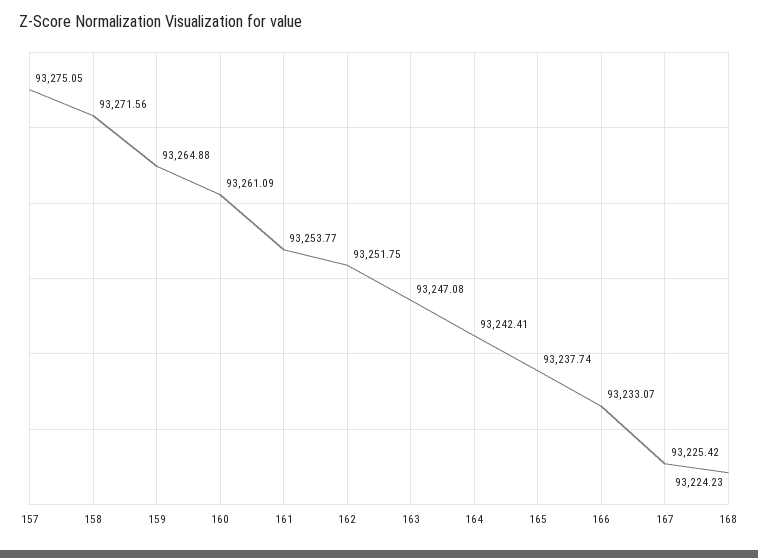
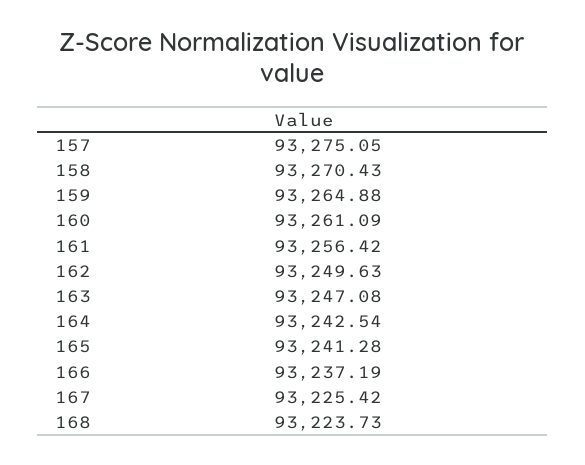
  {
    "157": 93275.05,
-   "158": 93271.56,
+   "158": 93270.43,
    "159": 93264.88,
    "160": 93261.09,
-   "161": 93253.77,
+   "161": 93256.42,
-   "162": 93251.75,
+   "162": 93249.63,
    "163": 93247.08,
-   "164": 93242.41,
+   "164": 93242.54,
-   "165": 93237.74,
+   "165": 93241.28,
-   "166": 93233.07,
+   "166": 93237.19,
    "167": 93225.42,
-   "168": 93224.23
+   "168": 93223.73
  }

